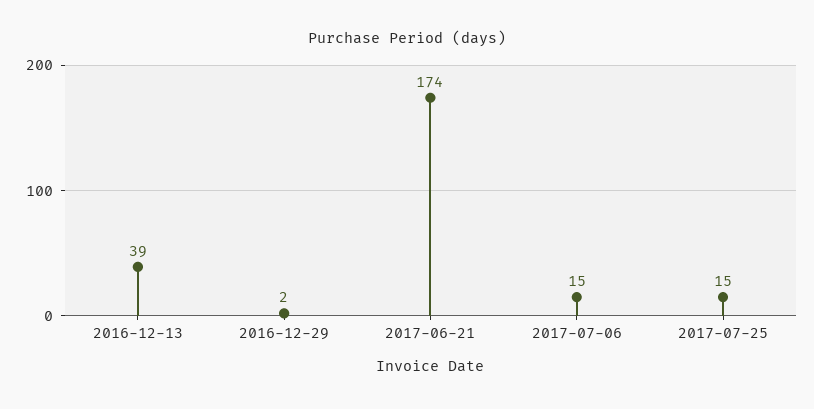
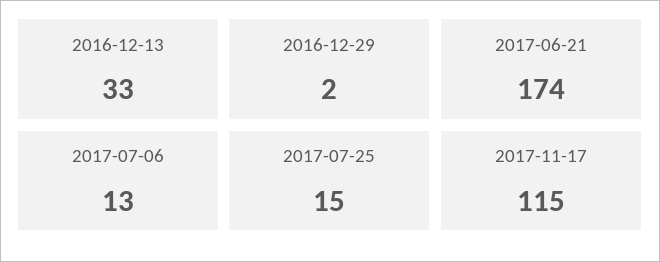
  {
-   "2016-12-13": 39,
+   "2016-12-13": 33,
    "2016-12-29": 2,
    "2017-06-21": 174,
-   "2017-07-06": 15,
+   "2017-07-06": 13,
-   "2017-07-25": 15
+   "2017-07-25": 15,
+   "2017-11-17": 115
  }

